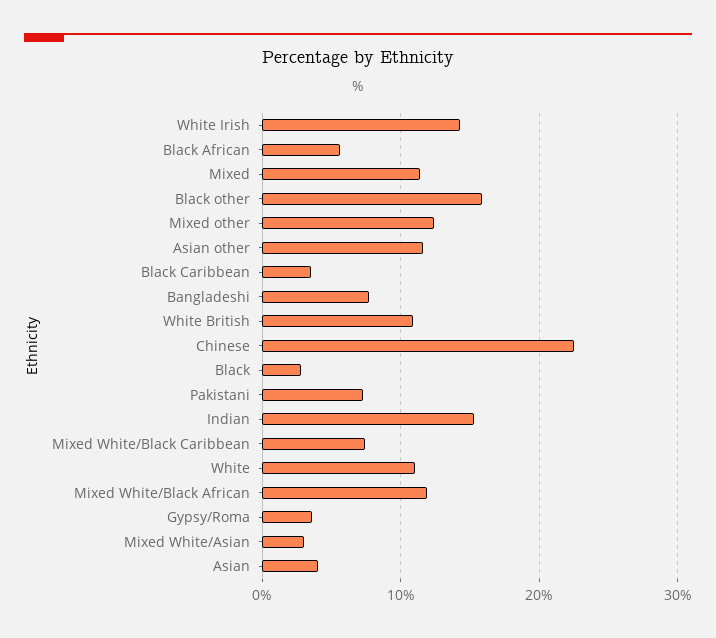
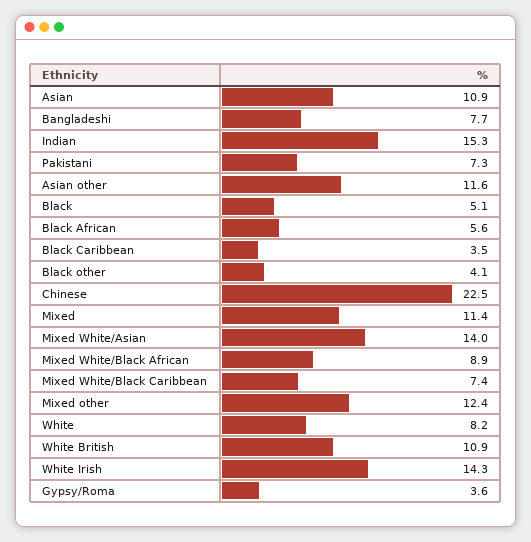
  {
    "White Irish": 14.3,
    "Black African": 5.6,
    "Mixed": 11.4,
-   "Black other": 16,
+   "Black other": 4.1,
    "Mixed other": 12.4,
    "Asian other": 11.6,
    "Black Caribbean": 3.5,
    "Bangladeshi": 7.7,
    "White British": 10.9,
    "Chinese": 22.5,
-   "Black": 3,
+   "Black": 5.1,
    "Pakistani": 7.3,
    "Indian": 15.3,
    "Mixed White/Black Caribbean": 7.4,
-   "White": 11,
+   "White": 8.2,
-   "Mixed White/Black African": 12,
+   "Mixed White/Black African": 8.9,
    "Gypsy/Roma": 3.6,
-   "Mixed White/Asian": 3,
+   "Mixed White/Asian": 14,
-   "Asian": 4
+   "Asian": 10.9
  }

